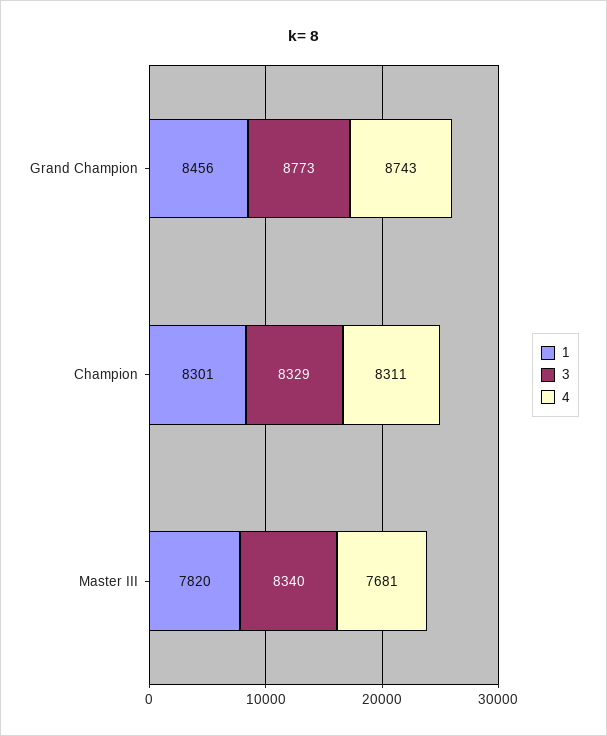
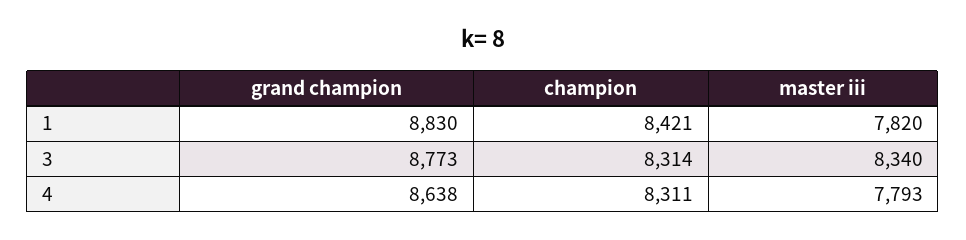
  {
    "1": {
-     "Grand Champion": 8456,
+     "Grand Champion": 8830,
-     "Champion": 8301,
+     "Champion": 8421,
      "Master III": 7820
    },
    "3": {
      "Grand Champion": 8773,
-     "Champion": 8329,
+     "Champion": 8314,
      "Master III": 8340
    },
    "4": {
-     "Grand Champion": 8743,
+     "Grand Champion": 8638,
      "Champion": 8311,
-     "Master III": 7681
+     "Master III": 7793
    }
  }

